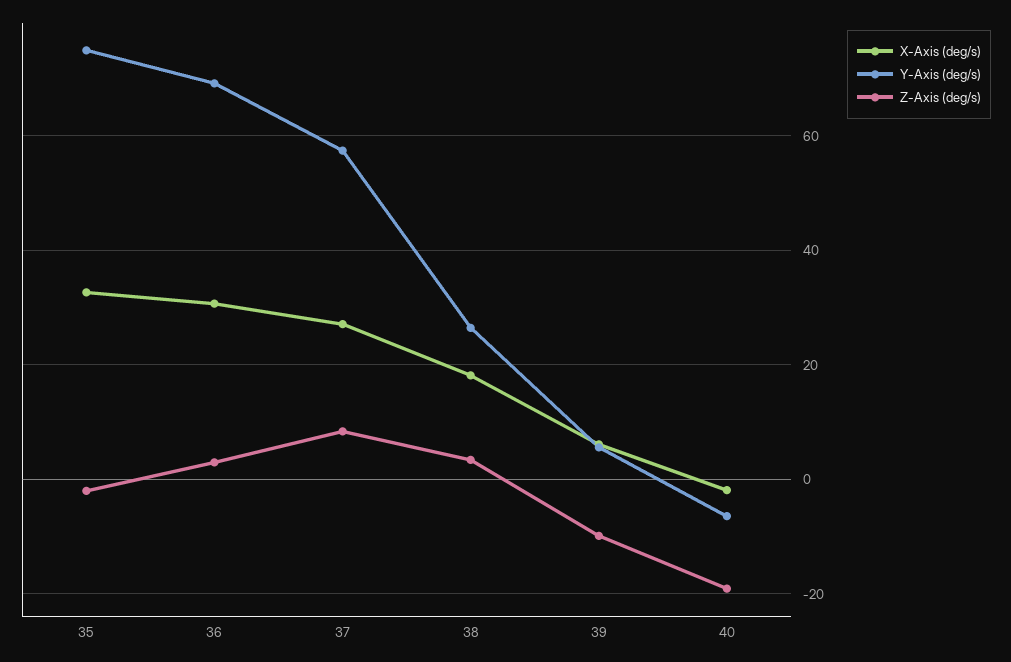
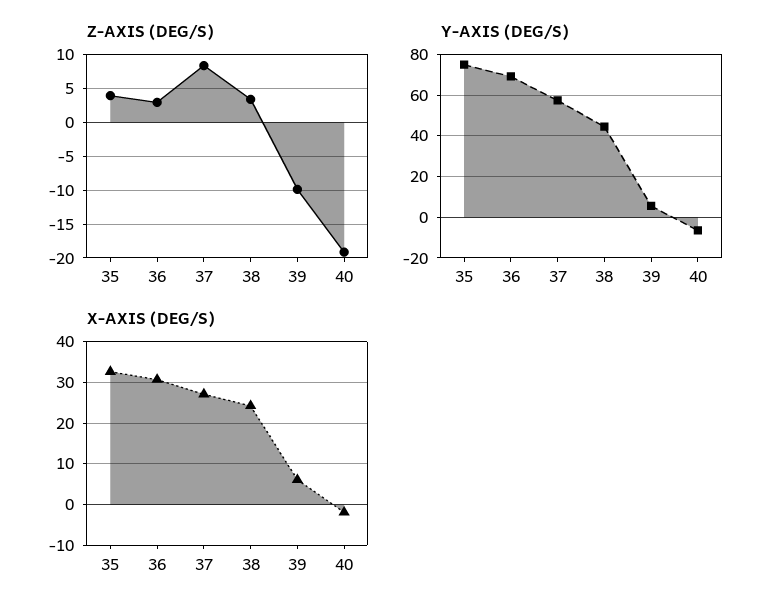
  {
    "X-Axis (deg/s)": {
      "35": 32,
      "36": 30,
      "37": 28,
-     "38": 18,
+     "38": 24,
      "39": 6,
      "40": -2
    },
    "Y-Axis (deg/s)": {
      "35": 74,
      "36": 70,
      "37": 58,
-     "38": 26,
+     "38": 45,
      "39": 6,
      "40": -6
    },
    "Z-Axis (deg/s)": {
-     "35": -2,
+     "35": 4,
      "36": 3,
      "37": 8,
      "38": 3,
      "39": -10,
      "40": -19
    }
  }

